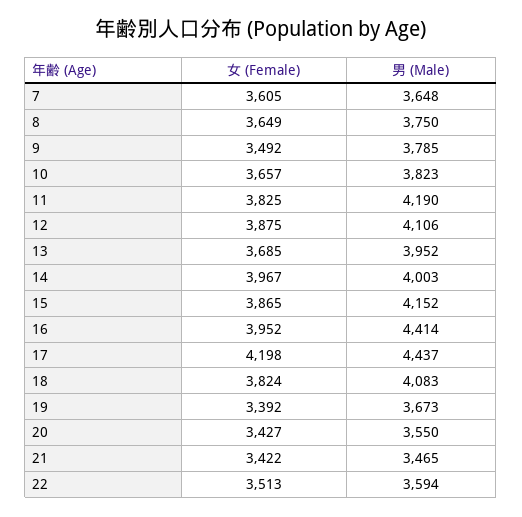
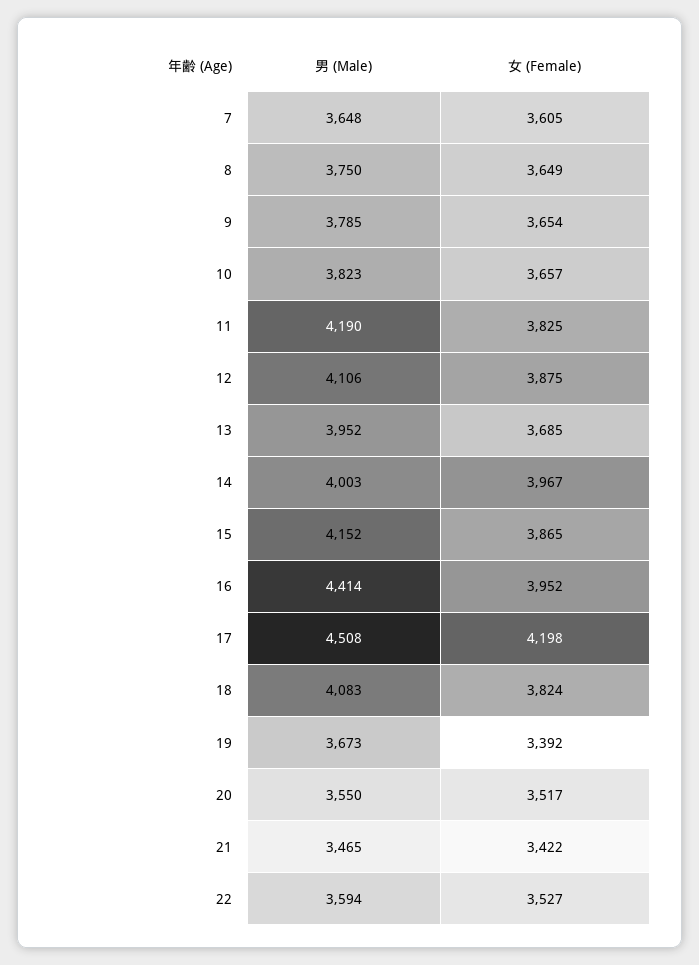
  {
    "女 (Female)": {
      "7": 3605,
      "8": 3649,
-     "9": 3492,
+     "9": 3654,
      "10": 3657,
      "11": 3825,
      "12": 3875,
      "13": 3685,
      "14": 3967,
      "15": 3865,
      "16": 3952,
      "17": 4198,
      "18": 3824,
      "19": 3392,
-     "20": 3427,
+     "20": 3517,
      "21": 3422,
-     "22": 3513
+     "22": 3527
    },
    "男 (Male)": {
      "7": 3648,
      "8": 3750,
      "9": 3785,
      "10": 3823,
      "11": 4190,
      "12": 4106,
      "13": 3952,
      "14": 4003,
      "15": 4152,
      "16": 4414,
-     "17": 4437,
+     "17": 4508,
      "18": 4083,
      "19": 3673,
      "20": 3550,
      "21": 3465,
      "22": 3594
    }
  }

